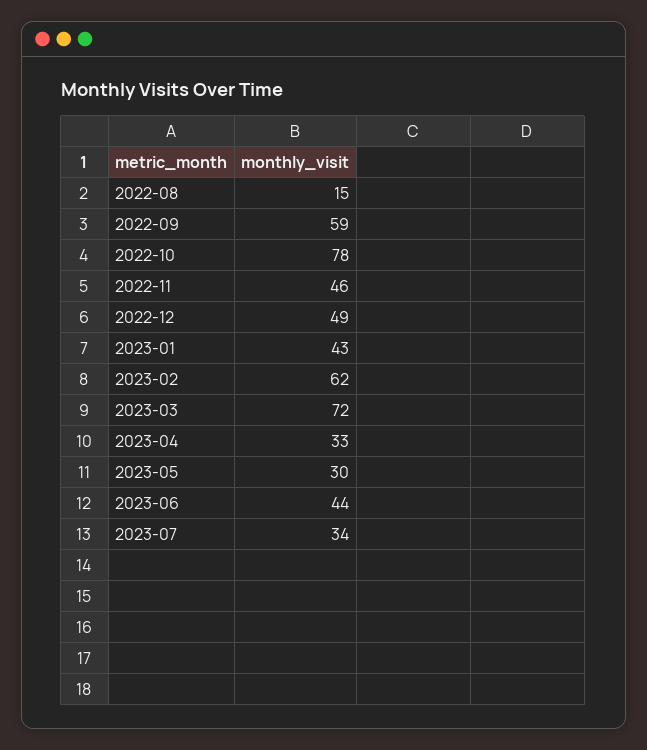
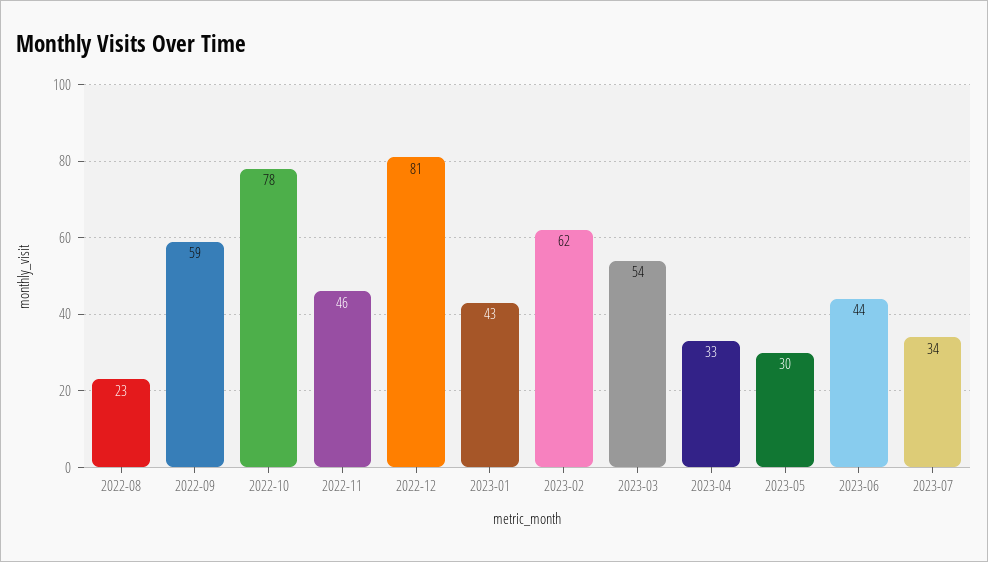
  {
-   "2022-08": 15,
+   "2022-08": 23,
    "2022-09": 59,
    "2022-10": 78,
    "2022-11": 46,
-   "2022-12": 49,
+   "2022-12": 81,
    "2023-01": 43,
    "2023-02": 62,
-   "2023-03": 72,
+   "2023-03": 54,
    "2023-04": 33,
    "2023-05": 30,
    "2023-06": 44,
    "2023-07": 34
  }

